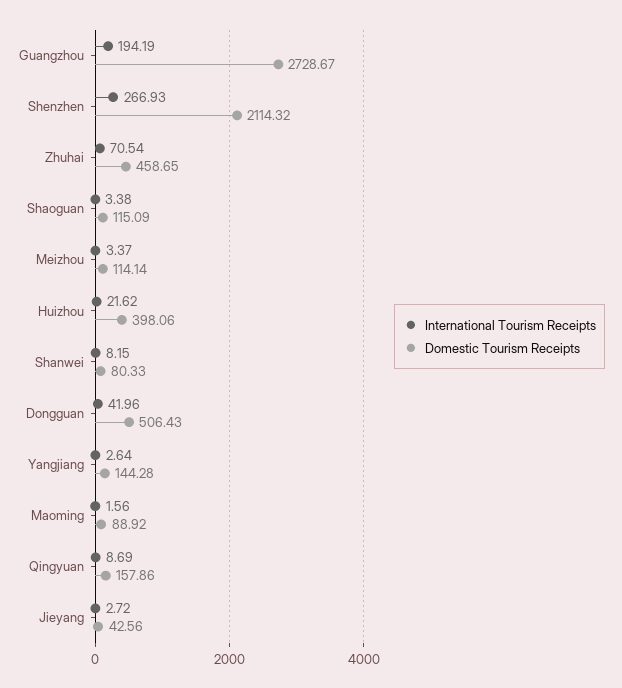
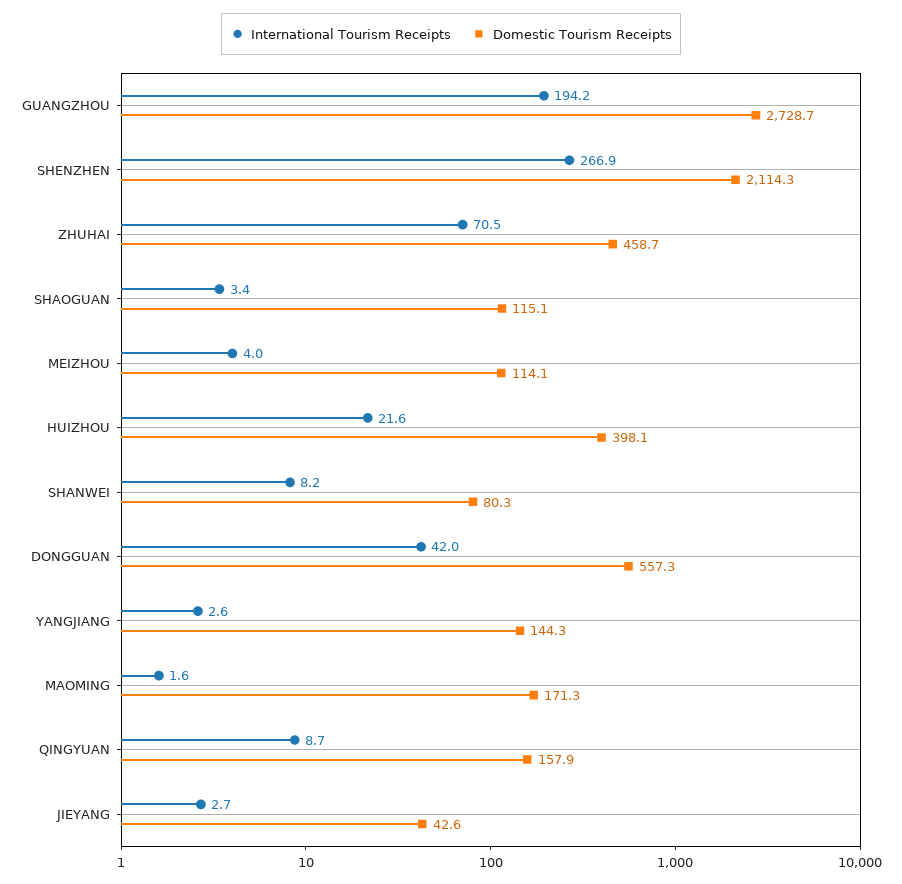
  {
    "International Tourism Receipts": {
      "Guangzhou": 194.19,
      "Shenzhen": 266.93,
      "Zhuhai": 70.54,
      "Shaoguan": 3.38,
-     "Meizhou": 3.37,
+     "Meizhou": 4,
      "Huizhou": 21.62,
      "Shanwei": 8.15,
      "Dongguan": 41.96,
      "Yangjiang": 2.64,
      "Maoming": 1.56,
      "Qingyuan": 8.69,
      "Jieyang": 2.72
    },
    "Domestic Tourism Receipts": {
      "Guangzhou": 2728.67,
      "Shenzhen": 2114.32,
      "Zhuhai": 458.65,
      "Shaoguan": 115.09,
      "Meizhou": 114.14,
      "Huizhou": 398.06,
      "Shanwei": 80.33,
-     "Dongguan": 506.43,
+     "Dongguan": 557.3,
      "Yangjiang": 144.28,
-     "Maoming": 88.92,
+     "Maoming": 171.3,
      "Qingyuan": 157.86,
      "Jieyang": 42.56
    }
  }

